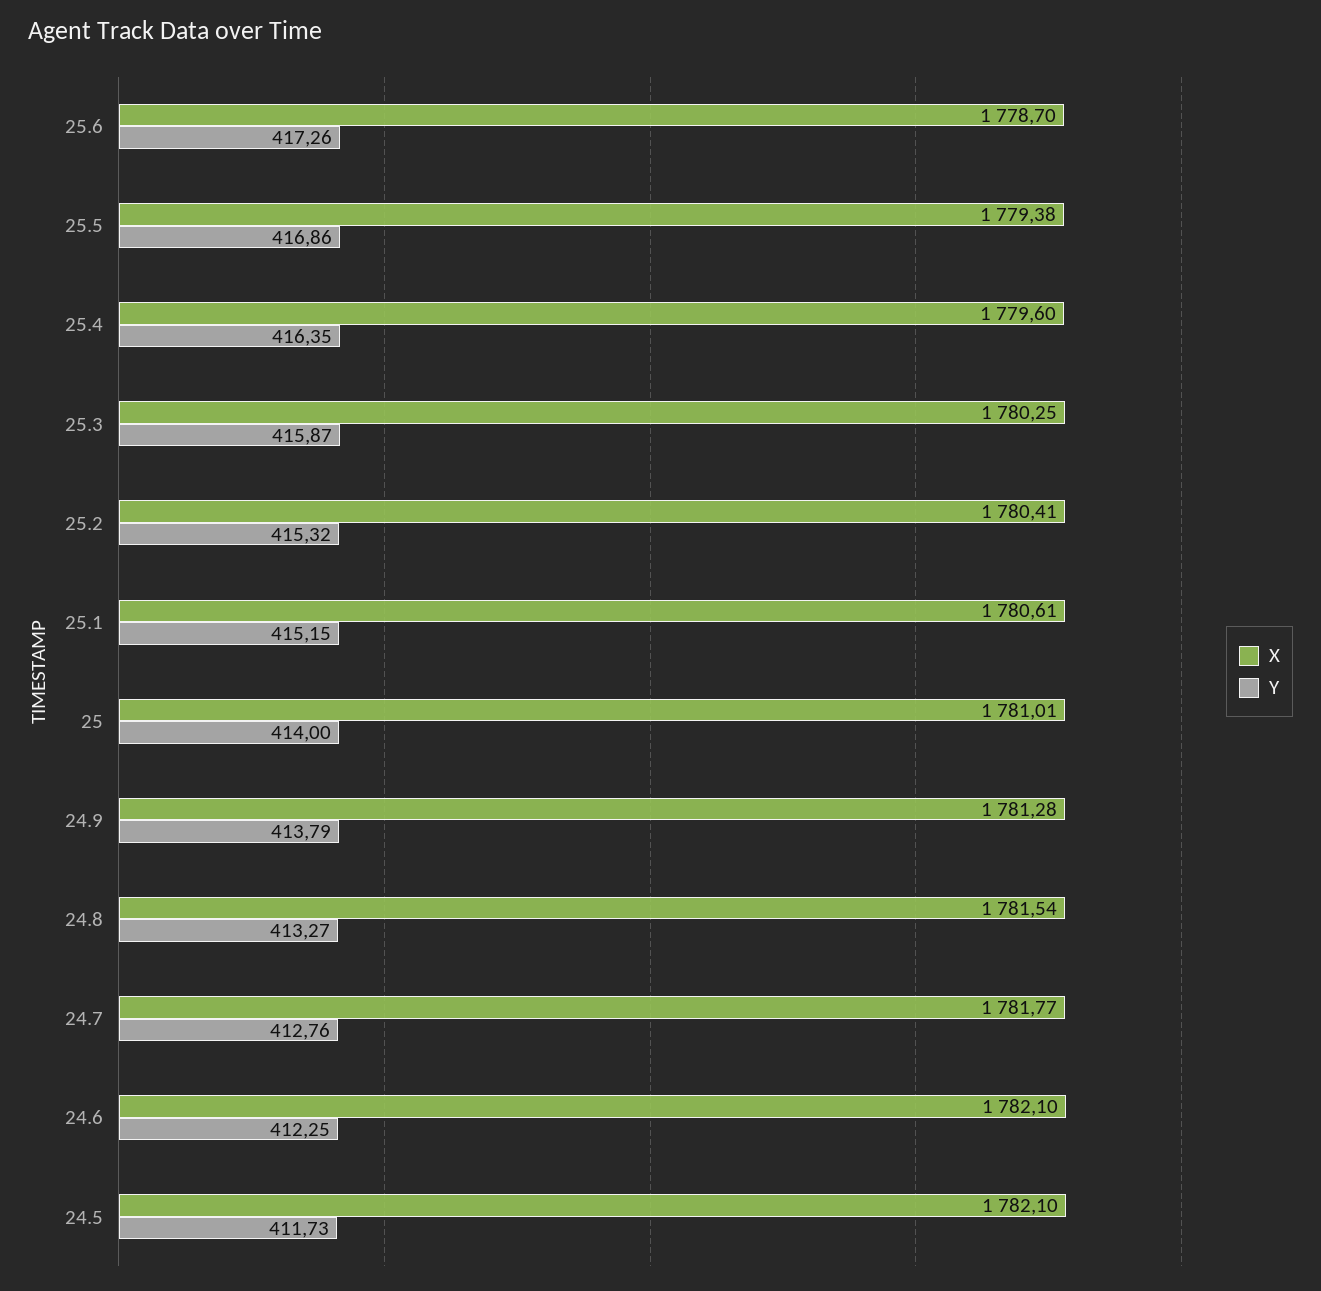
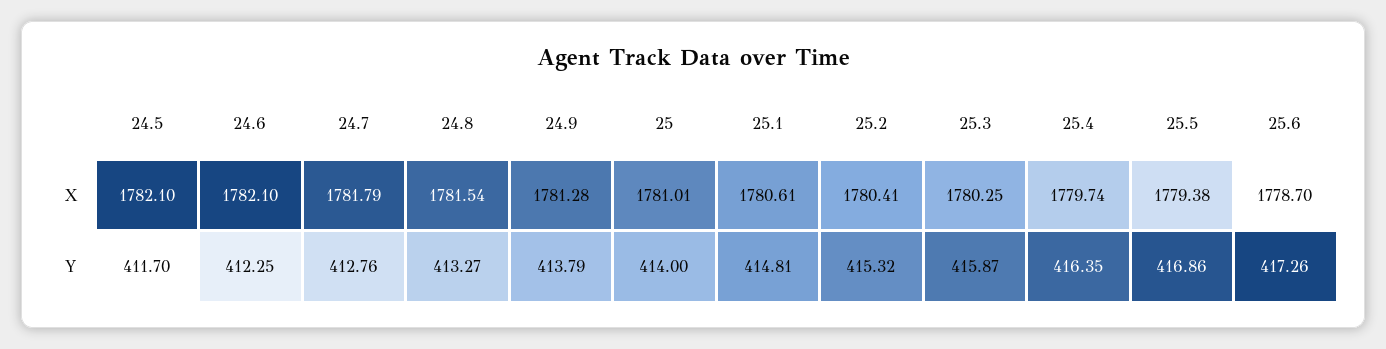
  {
    "X": {
      "25.6": 1778.7,
      "25.5": 1779.38,
-     "25.4": 1779.6,
+     "25.4": 1779.74,
      "25.3": 1780.25,
      "25.2": 1780.41,
      "25.1": 1780.61,
      "25": 1781.01,
      "24.9": 1781.28,
      "24.8": 1781.54,
-     "24.7": 1781.77,
+     "24.7": 1781.79,
      "24.6": 1782.1,
      "24.5": 1782.1
    },
    "Y": {
      "25.6": 417.26,
      "25.5": 416.86,
      "25.4": 416.35,
      "25.3": 415.87,
      "25.2": 415.32,
-     "25.1": 415.15,
+     "25.1": 414.81,
      "25": 414,
      "24.9": 413.79,
      "24.8": 413.27,
      "24.7": 412.76,
      "24.6": 412.25,
-     "24.5": 411.73
+     "24.5": 411.7
    }
  }

